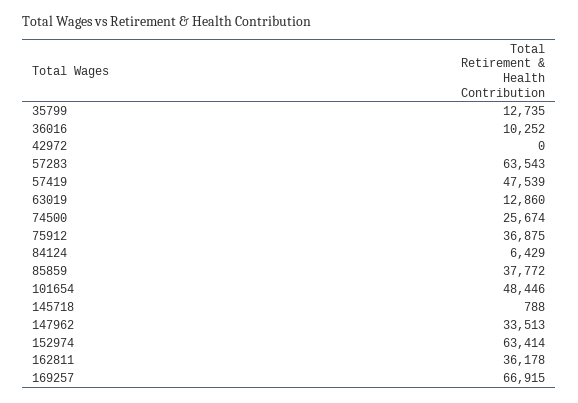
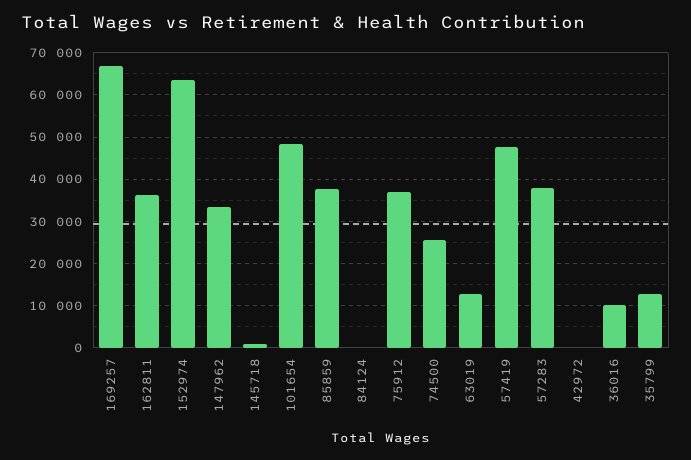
  {
    "35799": 12735,
    "36016": 10252,
    "42972": 0,
-   "57283": 63543,
+   "57283": 38000,
    "57419": 47539,
    "63019": 12860,
    "74500": 25674,
    "75912": 36875,
-   "84124": 6429,
+   "84124": 0,
    "85859": 37772,
    "101654": 48446,
    "145718": 788,
    "147962": 33513,
    "152974": 63414,
    "162811": 36178,
    "169257": 66915
  }

